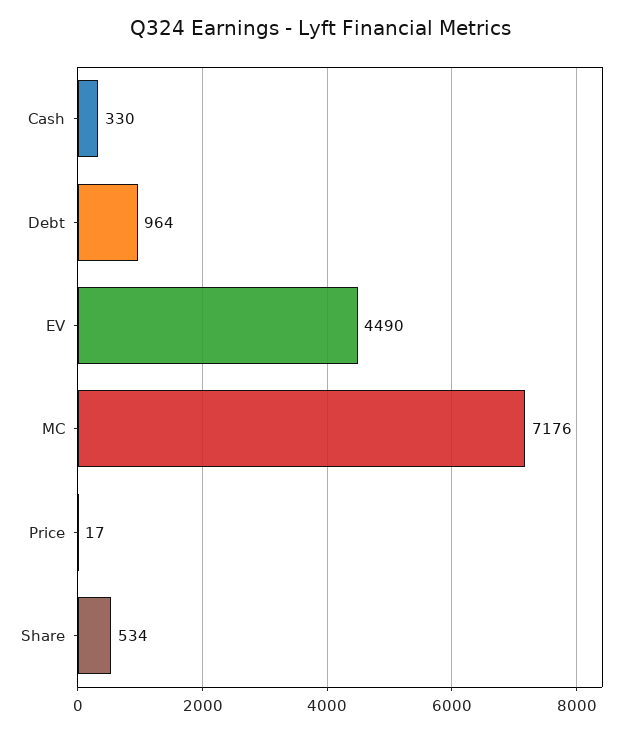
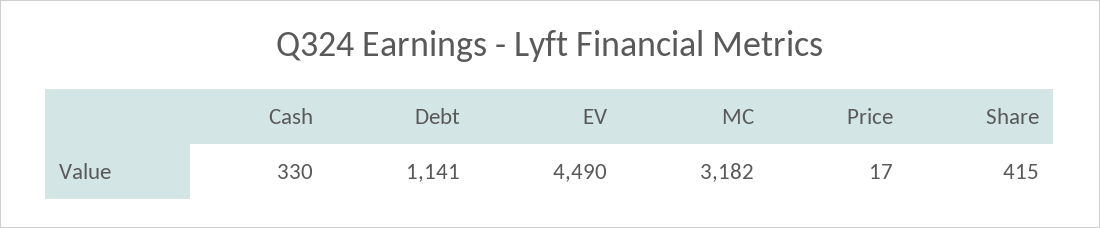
  {
    "Cash": 330,
-   "Debt": 964,
+   "Debt": 1141,
    "EV": 4490,
-   "MC": 7176,
+   "MC": 3182,
    "Price": 17,
-   "Share": 534
+   "Share": 415
  }

